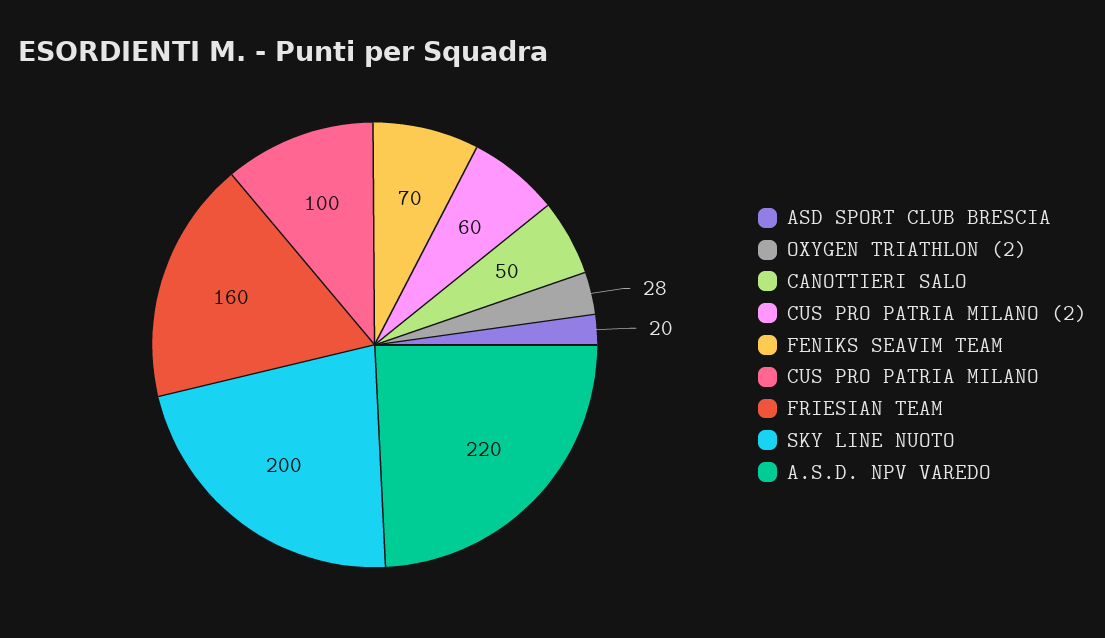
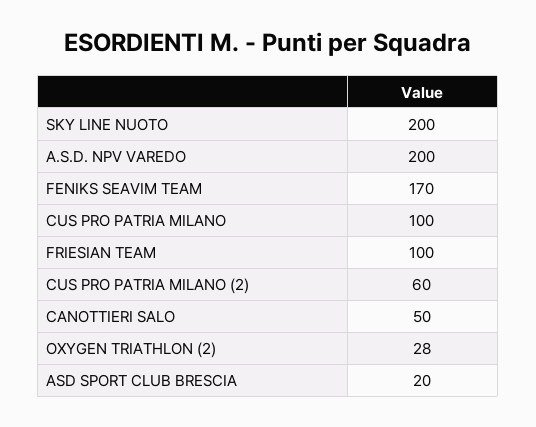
  {
    "ASD SPORT CLUB BRESCIA": 20,
    "OXYGEN TRIATHLON (2)": 28,
    "CANOTTIERI SALO": 50,
    "CUS PRO PATRIA MILANO (2)": 60,
-   "FENIKS SEAVIM TEAM": 70,
+   "FENIKS SEAVIM TEAM": 170,
    "CUS PRO PATRIA MILANO": 100,
-   "FRIESIAN TEAM": 160,
+   "FRIESIAN TEAM": 100,
    "SKY LINE NUOTO": 200,
-   "A.S.D. NPV VAREDO": 220
+   "A.S.D. NPV VAREDO": 200
  }

